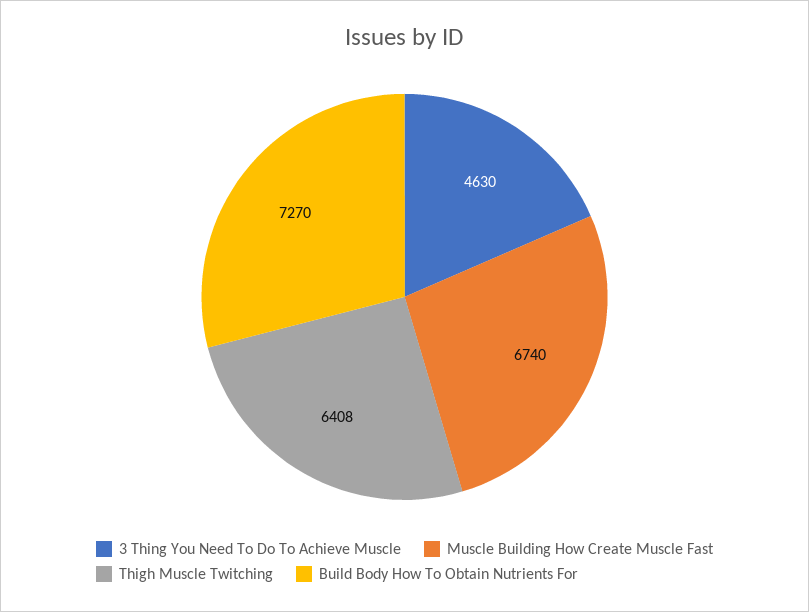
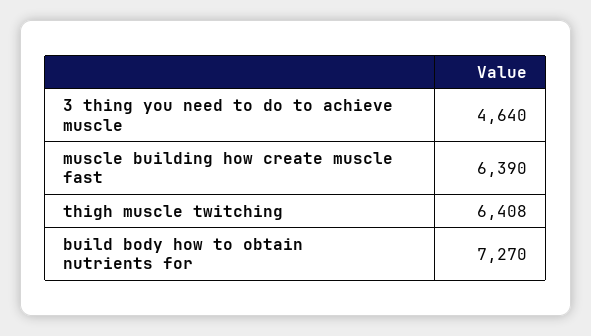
  {
-   "3 Thing You Need To Do To Achieve Muscle": 4630,
+   "3 Thing You Need To Do To Achieve Muscle": 4640,
-   "Muscle Building How Create Muscle Fast": 6740,
+   "Muscle Building How Create Muscle Fast": 6390,
    "Thigh Muscle Twitching": 6408,
    "Build Body How To Obtain Nutrients For": 7270
  }

